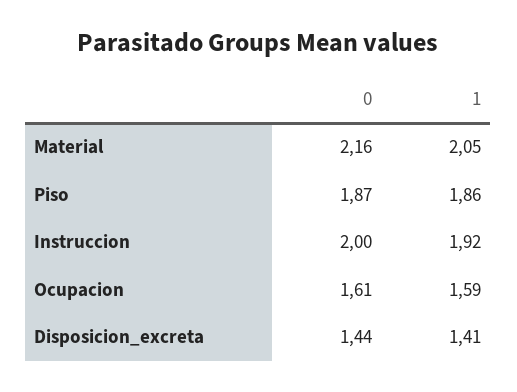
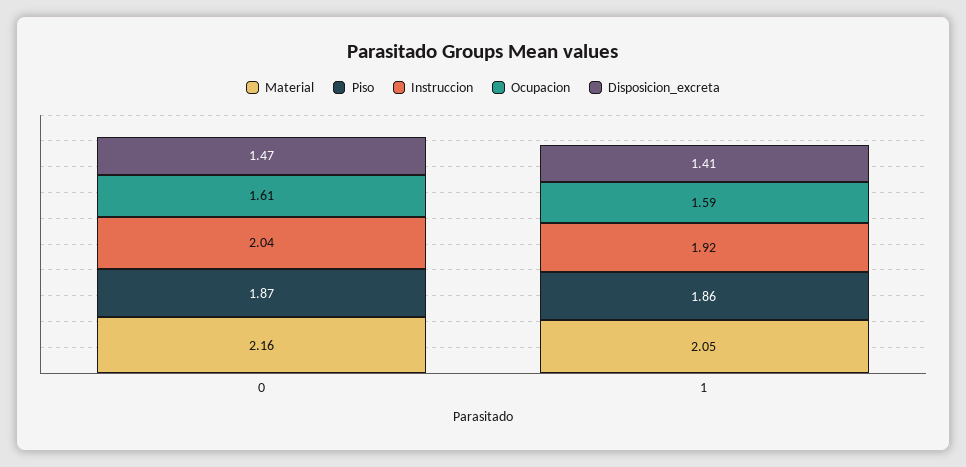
  {
    "Material": {
      "0": 2.16,
      "1": 2.05
    },
    "Piso": {
      "0": 1.87,
      "1": 1.86
    },
    "Instruccion": {
-     "0": 2,
+     "0": 2.04,
      "1": 1.92
    },
    "Ocupacion": {
      "0": 1.61,
      "1": 1.59
    },
    "Disposicion_excreta": {
-     "0": 1.44,
+     "0": 1.47,
      "1": 1.41
    }
  }

